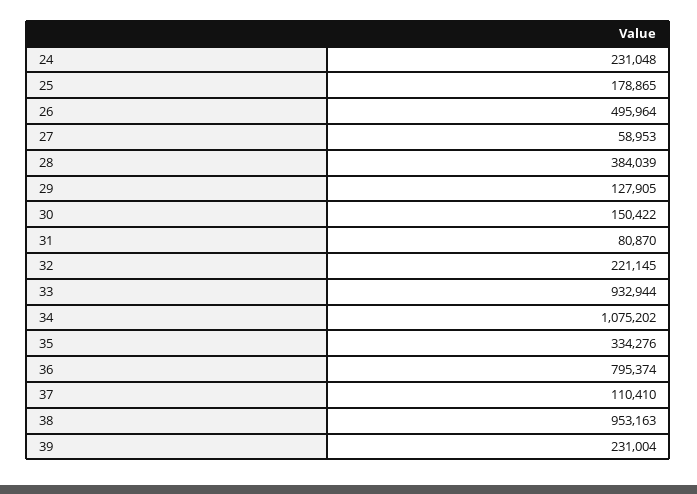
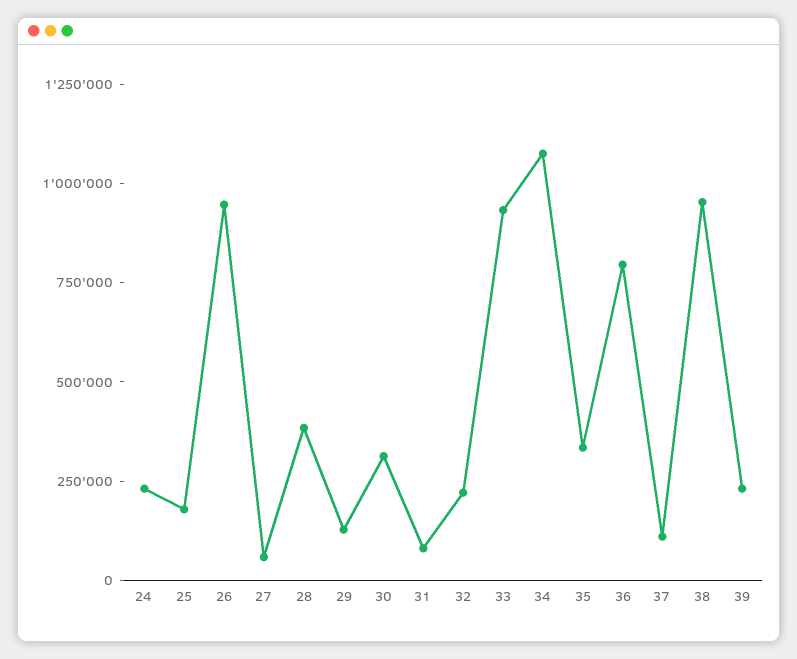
  {
    "24": 231048,
    "25": 178865,
-   "26": 495964,
+   "26": 950000,
    "27": 58953,
    "28": 384039,
    "29": 127905,
-   "30": 150422,
+   "30": 300000,
    "31": 80870,
    "32": 221145,
    "33": 932944,
    "34": 1075202,
    "35": 334276,
    "36": 795374,
    "37": 110410,
    "38": 953163,
    "39": 231004
  }

